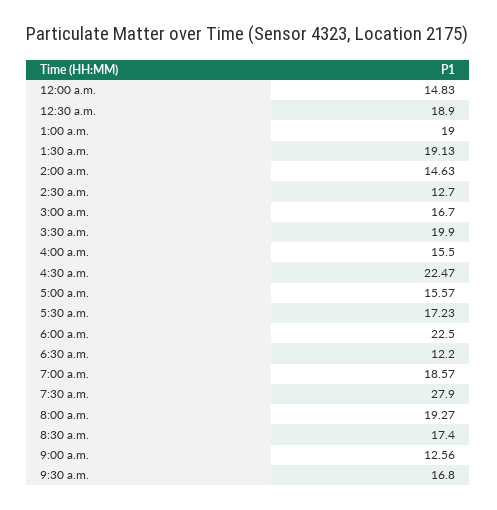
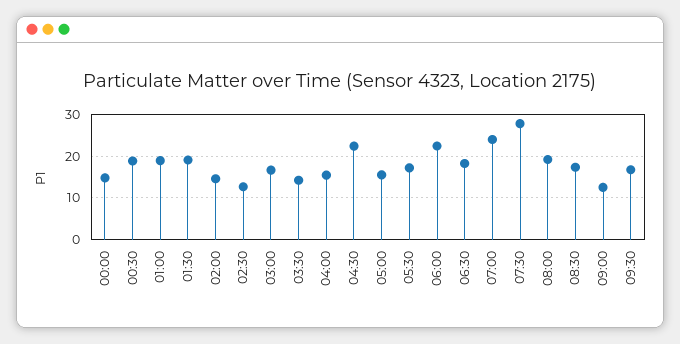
  {
    "12:00 a.m.": 14.83,
    "12:30 a.m.": 18.9,
    "1:00 a.m.": 19,
    "1:30 a.m.": 19.13,
    "2:00 a.m.": 14.63,
    "2:30 a.m.": 12.7,
    "3:00 a.m.": 16.7,
-   "3:30 a.m.": 19.9,
+   "3:30 a.m.": 14,
    "4:00 a.m.": 15.5,
    "4:30 a.m.": 22.47,
    "5:00 a.m.": 15.57,
    "5:30 a.m.": 17.23,
    "6:00 a.m.": 22.5,
-   "6:30 a.m.": 12.2,
+   "6:30 a.m.": 18,
-   "7:00 a.m.": 18.57,
+   "7:00 a.m.": 24,
    "7:30 a.m.": 27.9,
    "8:00 a.m.": 19.27,
    "8:30 a.m.": 17.4,
    "9:00 a.m.": 12.56,
    "9:30 a.m.": 16.8
  }

